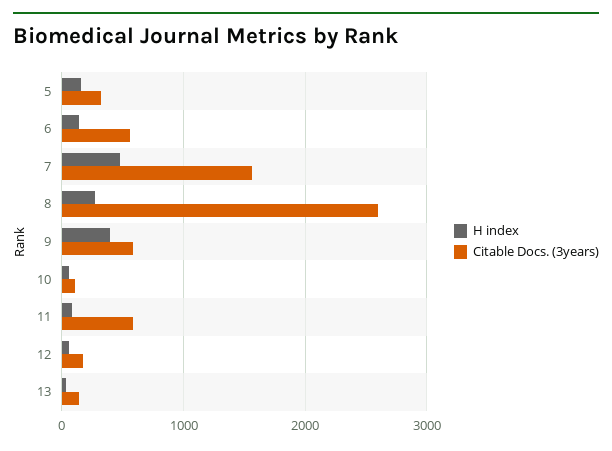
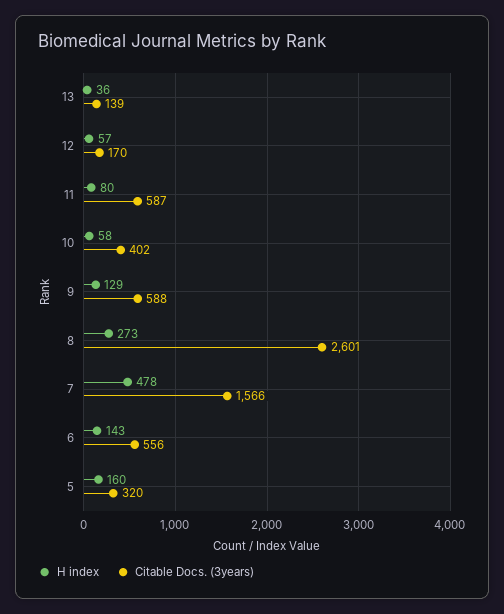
  {
    "H index": {
      "5": 160,
      "6": 143,
      "7": 478,
      "8": 273,
-     "9": 400,
+     "9": 129,
      "10": 58,
      "11": 80,
      "12": 57,
      "13": 36
    },
    "Citable Docs. (3years)": {
      "5": 320,
      "6": 556,
      "7": 1566,
      "8": 2601,
      "9": 588,
-     "10": 100,
+     "10": 402,
      "11": 587,
      "12": 170,
      "13": 139
    }
  }

